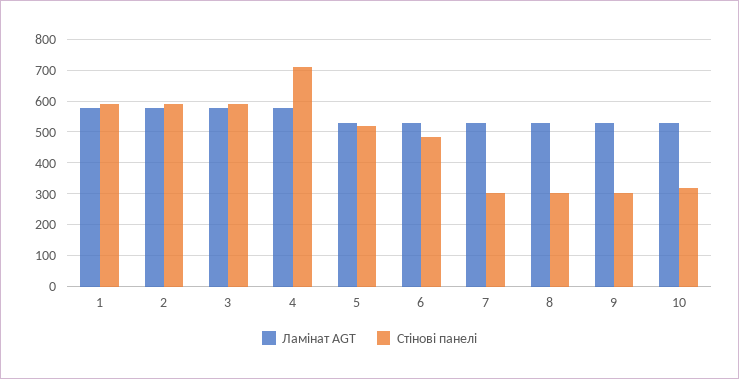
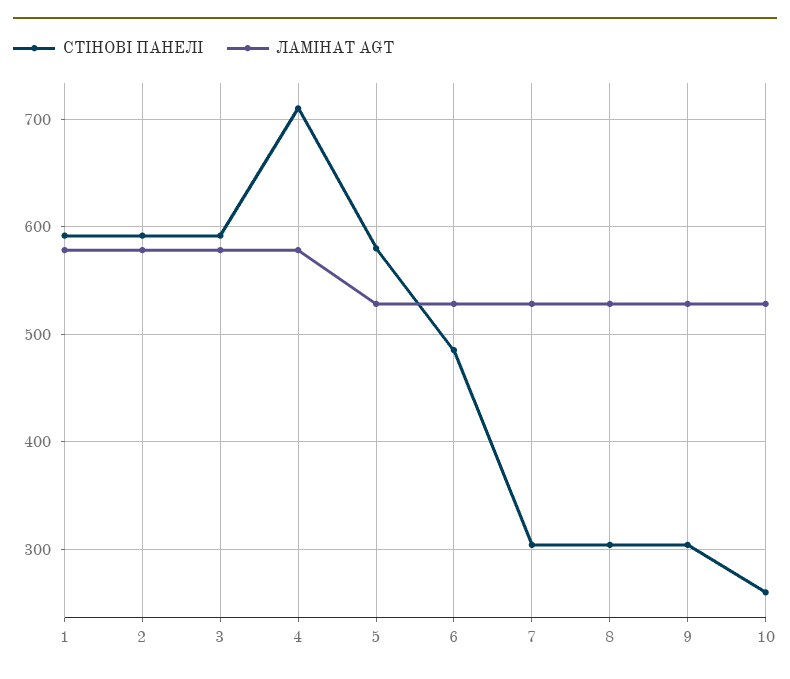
  {
    "Ламінат AGT": {
      "1": 580,
      "2": 580,
      "3": 580,
      "4": 580,
      "5": 530,
      "6": 530,
      "7": 530,
      "8": 530,
      "9": 530,
      "10": 530
    },
    "Стінові панелі": {
      "1": 590,
      "2": 590,
      "3": 590,
      "4": 710,
-     "5": 520,
+     "5": 580,
      "6": 490,
      "7": 300,
      "8": 300,
      "9": 300,
-     "10": 320
+     "10": 260
    }
  }

